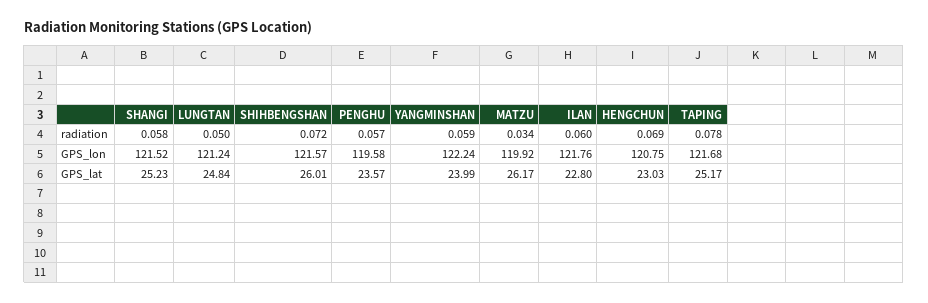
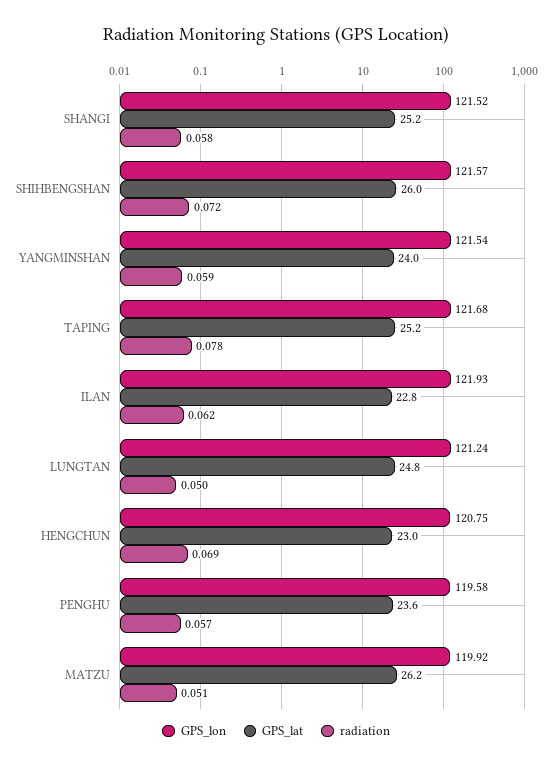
  {
    "radiation": {
      "SHANGI": 0.058,
      "LUNGTAN": 0.05,
      "SHIHBENGSHAN": 0.072,
      "PENGHU": 0.057,
      "YANGMINSHAN": 0.059,
-     "MATZU": 0.034,
+     "MATZU": 0.051,
-     "ILAN": 0.06,
+     "ILAN": 0.062,
      "HENGCHUN": 0.069,
      "TAPING": 0.078
    },
    "GPS_lon": {
      "SHANGI": 121.52,
      "LUNGTAN": 121.24,
      "SHIHBENGSHAN": 121.57,
      "PENGHU": 119.58,
-     "YANGMINSHAN": 122.24,
+     "YANGMINSHAN": 121.54,
      "MATZU": 119.92,
-     "ILAN": 121.76,
+     "ILAN": 121.93,
      "HENGCHUN": 120.75,
      "TAPING": 121.68
    },
    "GPS_lat": {
      "SHANGI": 25.23,
      "LUNGTAN": 24.84,
      "SHIHBENGSHAN": 26.01,
      "PENGHU": 23.57,
      "YANGMINSHAN": 23.99,
      "MATZU": 26.17,
      "ILAN": 22.8,
      "HENGCHUN": 23.03,
      "TAPING": 25.17
    }
  }

